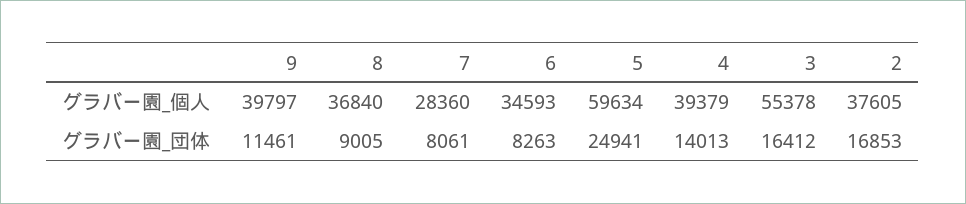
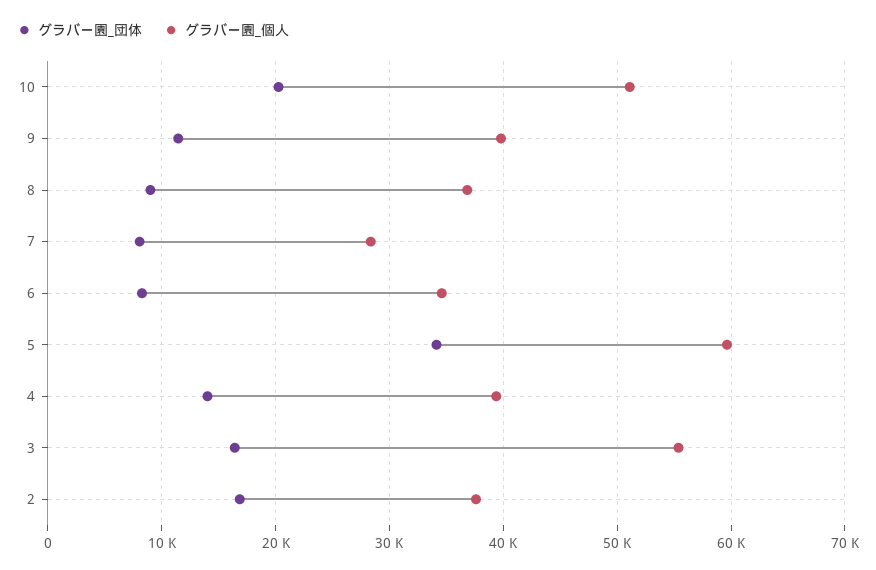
  {
    "グラバー園_個人": {
      "9": 39797,
      "8": 36840,
      "7": 28360,
      "6": 34593,
      "5": 59634,
      "4": 39379,
      "3": 55378,
-     "2": 37605
+     "2": 37605,
+     "10": 51000
    },
    "グラバー園_団体": {
      "9": 11461,
      "8": 9005,
      "7": 8061,
      "6": 8263,
-     "5": 24941,
+     "5": 34000,
      "4": 14013,
      "3": 16412,
-     "2": 16853
+     "2": 16853,
+     "10": 20000
    }
  }

